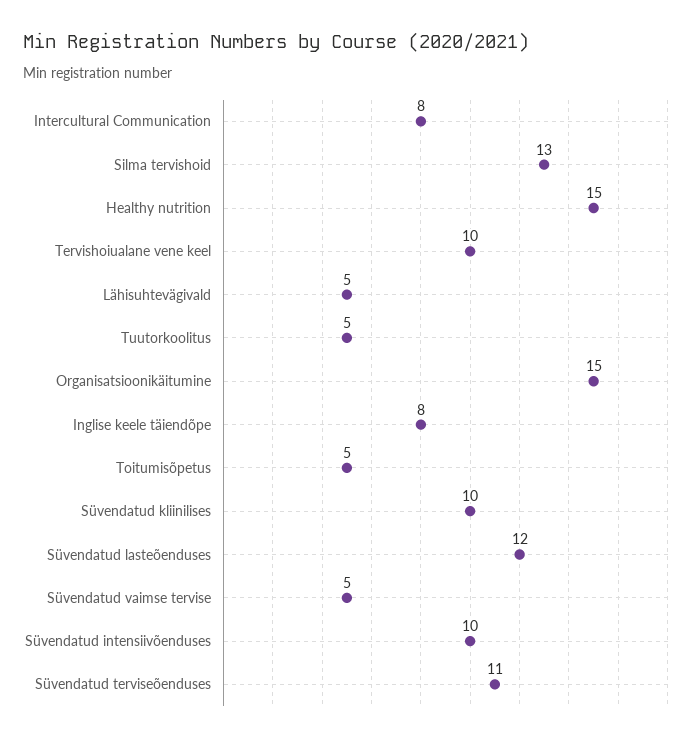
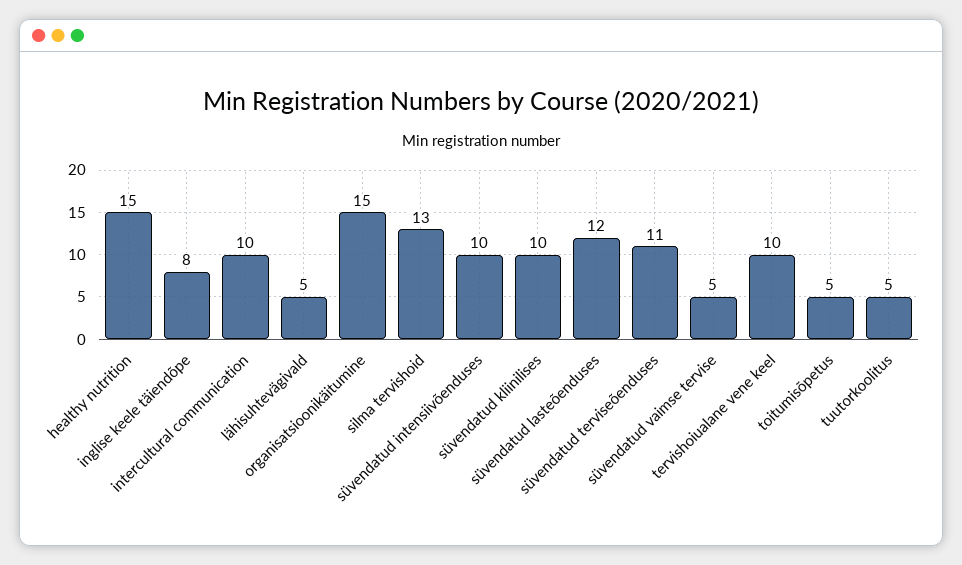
  {
-   "Intercultural Communication": 8,
+   "Intercultural Communication": 10,
    "Silma tervishoid": 13,
    "Healthy nutrition": 15,
    "Tervishoiualane vene keel": 10,
    "Lähisuhtevägivald": 5,
    "Tuutorkoolitus": 5,
    "Organisatsioonikäitumine": 15,
    "Inglise keele täiendõpe": 8,
    "Toitumisõpetus": 5,
    "Süvendatud kliinilises": 10,
    "Süvendatud lasteõenduses": 12,
    "Süvendatud vaimse tervise": 5,
    "Süvendatud intensiivõenduses": 10,
    "Süvendatud terviseõenduses": 11
  }

